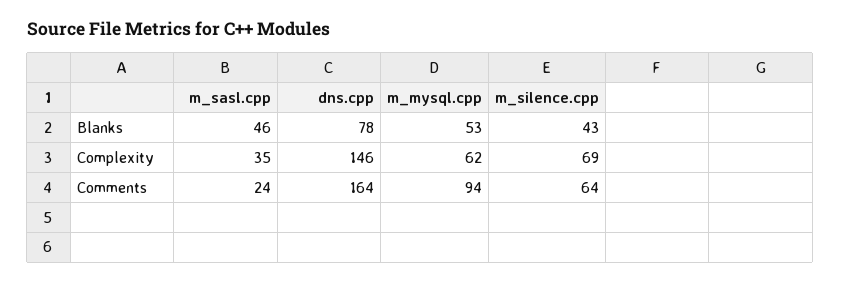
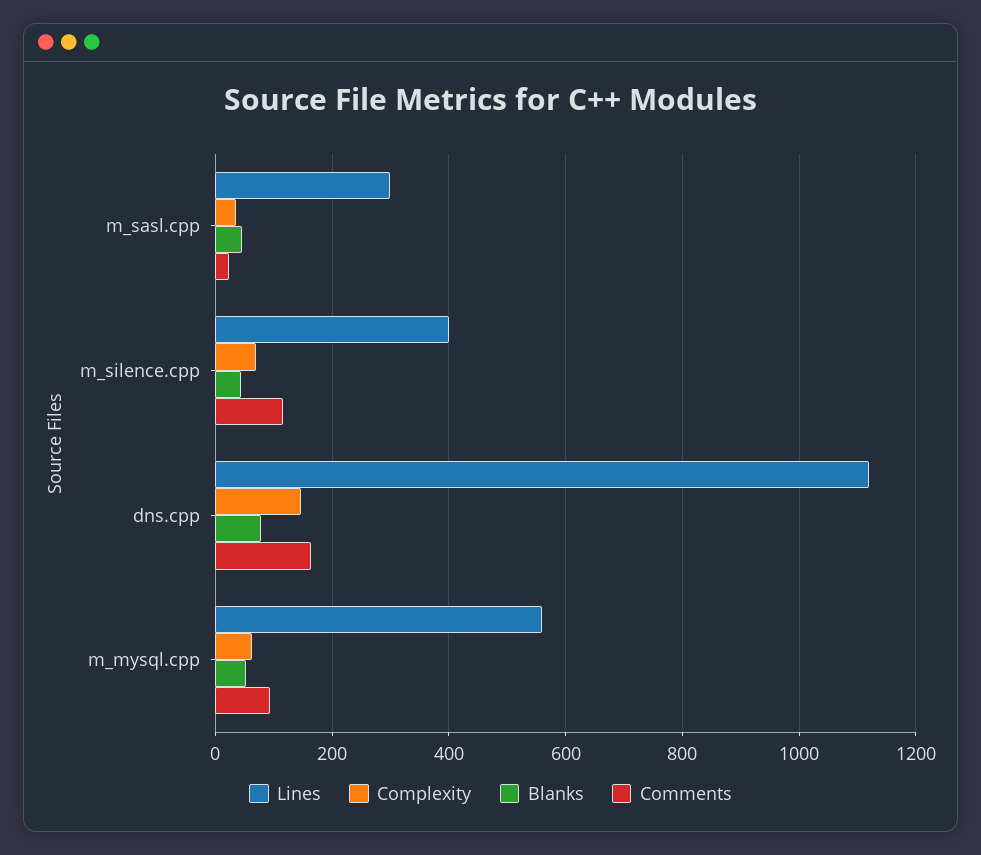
  {
    "Blanks": {
      "m_sasl.cpp": 46,
      "dns.cpp": 78,
      "m_mysql.cpp": 53,
      "m_silence.cpp": 43
    },
    "Complexity": {
      "m_sasl.cpp": 35,
      "dns.cpp": 146,
      "m_mysql.cpp": 62,
      "m_silence.cpp": 69
    },
    "Comments": {
      "m_sasl.cpp": 24,
      "dns.cpp": 164,
      "m_mysql.cpp": 94,
-     "m_silence.cpp": 64
+     "m_silence.cpp": 120
-   }
+   },
+   "Lines": {
+     "m_sasl.cpp": 300,
+     "m_silence.cpp": 400,
+     "dns.cpp": 1120,
+     "m_mysql.cpp": 560
+   }
  }

